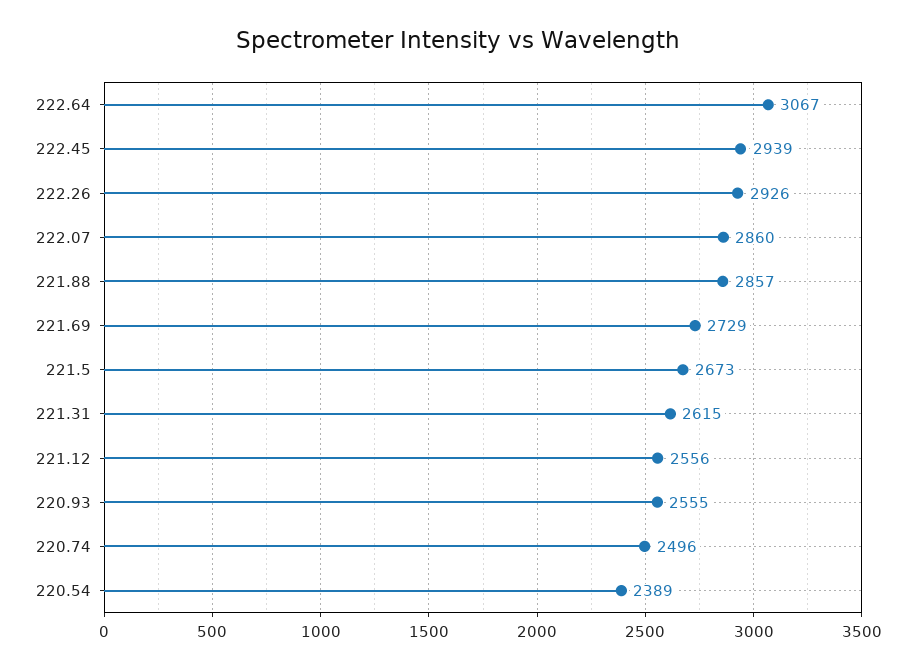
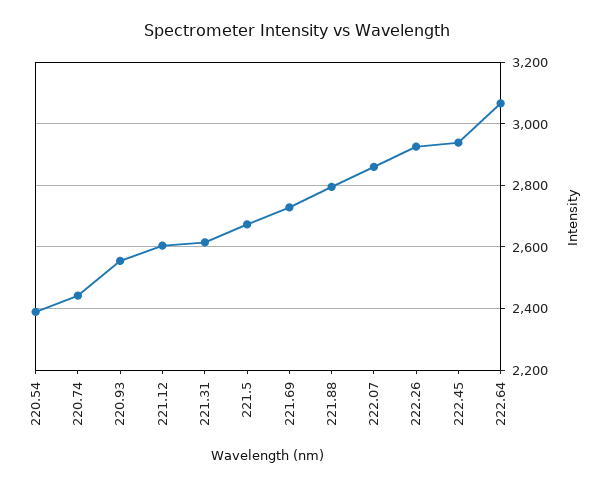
  {
    "222.64": 3067,
    "222.45": 2939,
    "222.26": 2926,
    "222.07": 2860,
-   "221.88": 2857,
+   "221.88": 2800,
    "221.69": 2729,
    "221.5": 2673,
    "221.31": 2615,
-   "221.12": 2556,
+   "221.12": 2600,
    "220.93": 2555,
-   "220.74": 2496,
+   "220.74": 2440,
    "220.54": 2389
  }

